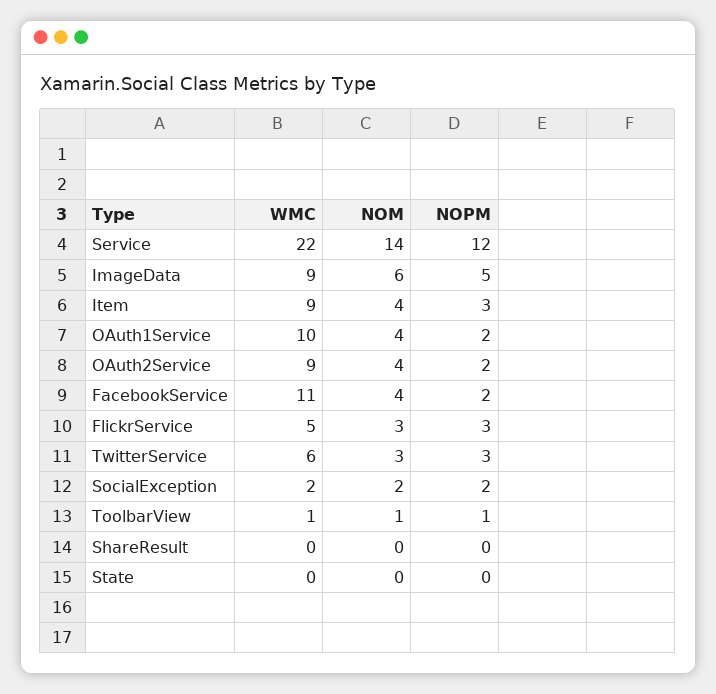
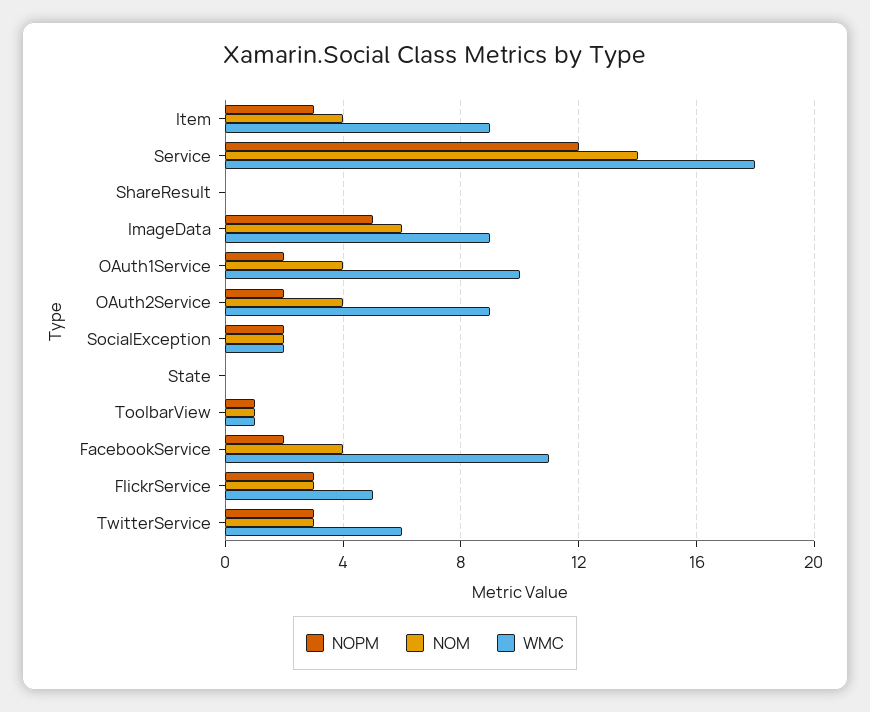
  {
    "WMC": {
-     "Service": 22,
+     "Service": 18,
      "ImageData": 9,
      "Item": 9,
      "OAuth1Service": 10,
      "OAuth2Service": 9,
      "FacebookService": 11,
      "FlickrService": 5,
      "TwitterService": 6,
      "SocialException": 2,
      "ToolbarView": 1,
      "ShareResult": 0,
      "State": 0
    },
    "NOM": {
      "Service": 14,
      "ImageData": 6,
      "Item": 4,
      "OAuth1Service": 4,
      "OAuth2Service": 4,
      "FacebookService": 4,
      "FlickrService": 3,
      "TwitterService": 3,
      "SocialException": 2,
      "ToolbarView": 1,
      "ShareResult": 0,
      "State": 0
    },
    "NOPM": {
      "Service": 12,
      "ImageData": 5,
      "Item": 3,
      "OAuth1Service": 2,
      "OAuth2Service": 2,
      "FacebookService": 2,
      "FlickrService": 3,
      "TwitterService": 3,
      "SocialException": 2,
      "ToolbarView": 1,
      "ShareResult": 0,
      "State": 0
    }
  }

